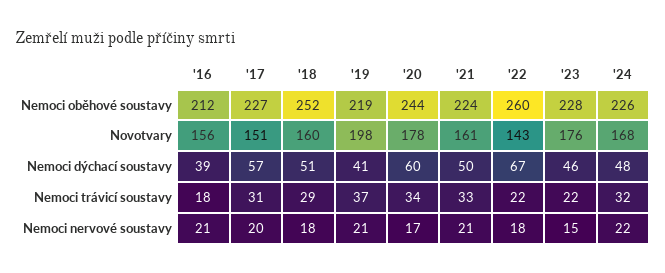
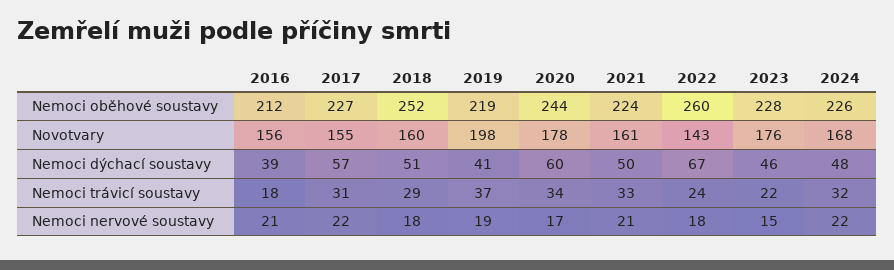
  {
    "'16": {
      "Nemoci oběhové soustavy": 212,
      "Novotvary": 156,
      "Nemoci dýchací soustavy": 39,
      "Nemoci trávicí soustavy": 18,
      "Nemoci nervové soustavy": 21
    },
    "'17": {
      "Nemoci oběhové soustavy": 227,
-     "Novotvary": 151,
+     "Novotvary": 155,
      "Nemoci dýchací soustavy": 57,
      "Nemoci trávicí soustavy": 31,
-     "Nemoci nervové soustavy": 20
+     "Nemoci nervové soustavy": 22
    },
    "'18": {
      "Nemoci oběhové soustavy": 252,
      "Novotvary": 160,
      "Nemoci dýchací soustavy": 51,
      "Nemoci trávicí soustavy": 29,
      "Nemoci nervové soustavy": 18
    },
    "'19": {
      "Nemoci oběhové soustavy": 219,
      "Novotvary": 198,
      "Nemoci dýchací soustavy": 41,
      "Nemoci trávicí soustavy": 37,
-     "Nemoci nervové soustavy": 21
+     "Nemoci nervové soustavy": 19
    },
    "'20": {
      "Nemoci oběhové soustavy": 244,
      "Novotvary": 178,
      "Nemoci dýchací soustavy": 60,
      "Nemoci trávicí soustavy": 34,
      "Nemoci nervové soustavy": 17
    },
    "'21": {
      "Nemoci oběhové soustavy": 224,
      "Novotvary": 161,
      "Nemoci dýchací soustavy": 50,
      "Nemoci trávicí soustavy": 33,
      "Nemoci nervové soustavy": 21
    },
    "'22": {
      "Nemoci oběhové soustavy": 260,
      "Novotvary": 143,
      "Nemoci dýchací soustavy": 67,
-     "Nemoci trávicí soustavy": 22,
+     "Nemoci trávicí soustavy": 24,
      "Nemoci nervové soustavy": 18
    },
    "'23": {
      "Nemoci oběhové soustavy": 228,
      "Novotvary": 176,
      "Nemoci dýchací soustavy": 46,
      "Nemoci trávicí soustavy": 22,
      "Nemoci nervové soustavy": 15
    },
    "'24": {
      "Nemoci oběhové soustavy": 226,
      "Novotvary": 168,
      "Nemoci dýchací soustavy": 48,
      "Nemoci trávicí soustavy": 32,
      "Nemoci nervové soustavy": 22
    }
  }

